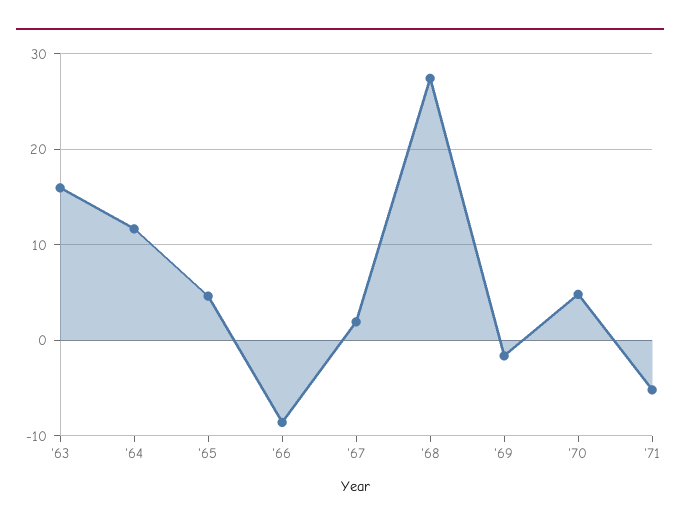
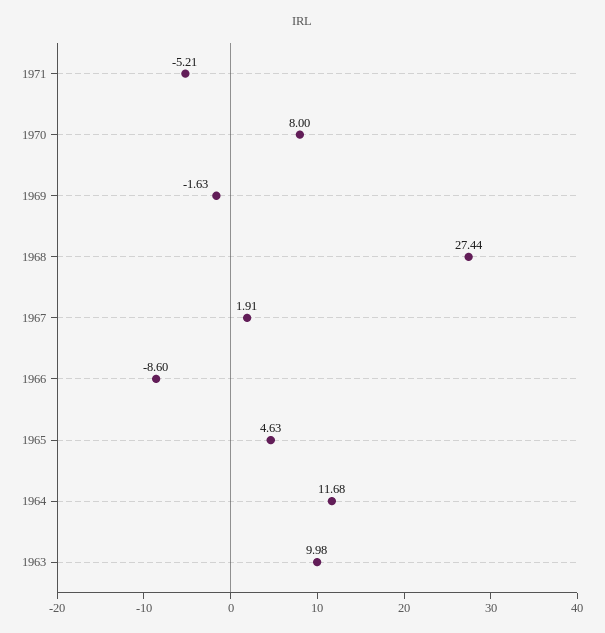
  {
-   "'63": 16,
+   "'63": 9.98,
    "'64": 11.68,
    "'65": 4.63,
    "'66": -8.6,
    "'67": 1.91,
    "'68": 27.44,
    "'69": -1.63,
-   "'70": 5,
+   "'70": 8,
    "'71": -5.21
  }

